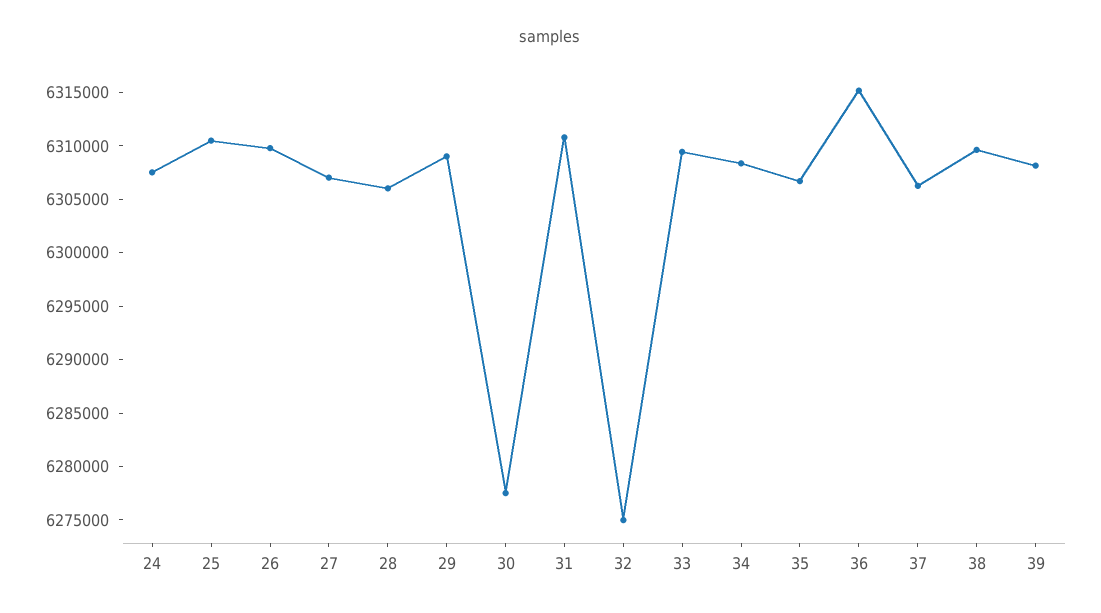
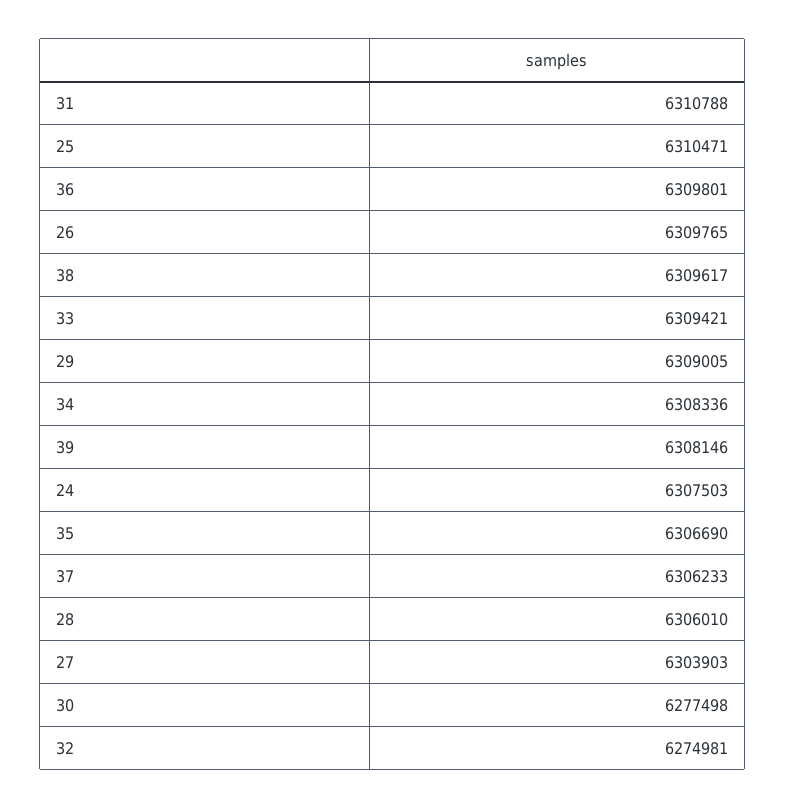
  {
    "24": 6307503,
    "25": 6310471,
    "26": 6309765,
-   "27": 6307000,
+   "27": 6303903,
    "28": 6306010,
    "29": 6309005,
    "30": 6277498,
    "31": 6310788,
    "32": 6274981,
    "33": 6309421,
    "34": 6308336,
    "35": 6306690,
-   "36": 6315000,
+   "36": 6309801,
    "37": 6306233,
    "38": 6309617,
    "39": 6308146
  }

